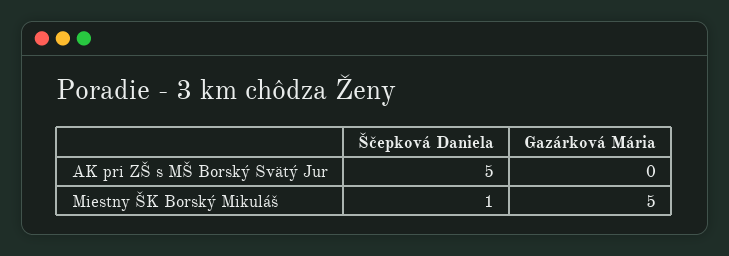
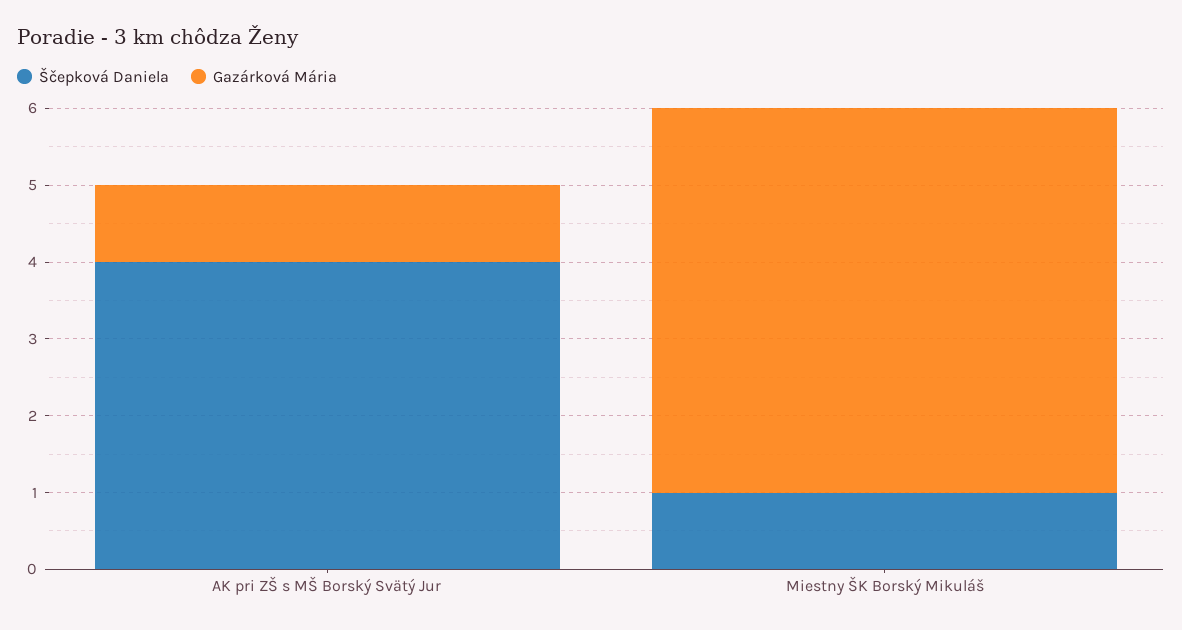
  {
    "Ščepková Daniela": {
-     "AK pri ZŠ s MŠ Borský Svätý Jur": 5,
+     "AK pri ZŠ s MŠ Borský Svätý Jur": 4,
      "Miestny ŠK Borský Mikuláš": 1
    },
    "Gazárková Mária": {
-     "AK pri ZŠ s MŠ Borský Svätý Jur": 0,
+     "AK pri ZŠ s MŠ Borský Svätý Jur": 1,
      "Miestny ŠK Borský Mikuláš": 5
    }
  }

